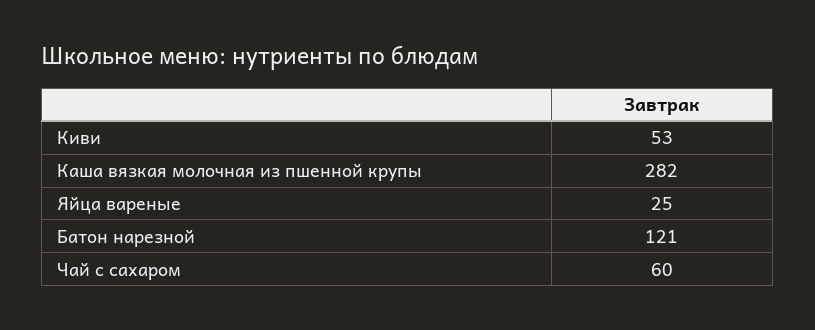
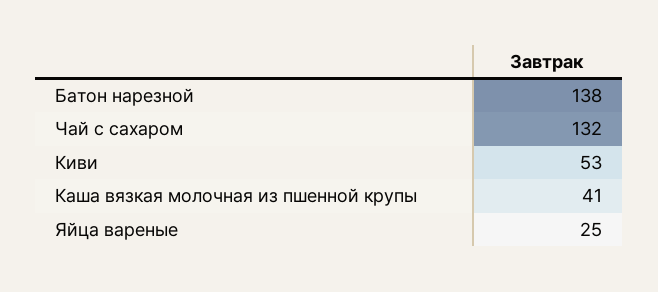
  {
    "Киви": 53,
-   "Каша вязкая молочная из пшенной крупы": 282,
+   "Каша вязкая молочная из пшенной крупы": 41,
    "Яйца вареные": 25,
-   "Батон нарезной": 121,
+   "Батон нарезной": 138,
-   "Чай с сахаром": 60
+   "Чай с сахаром": 132
  }

